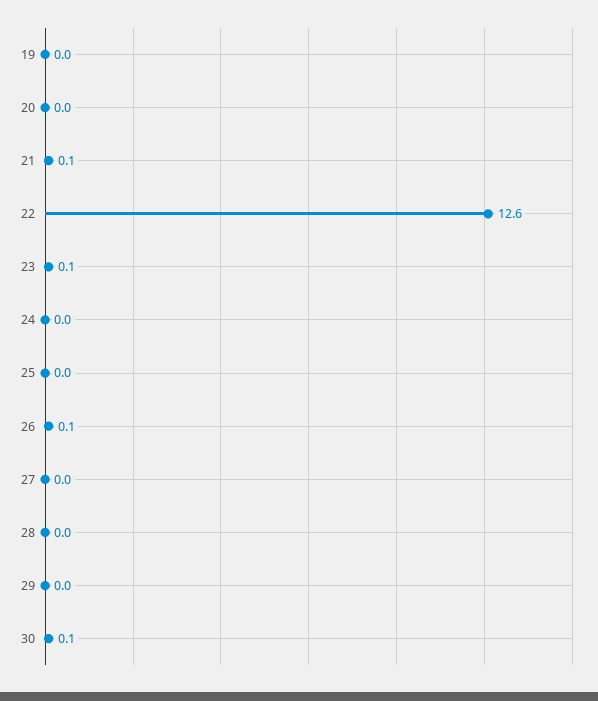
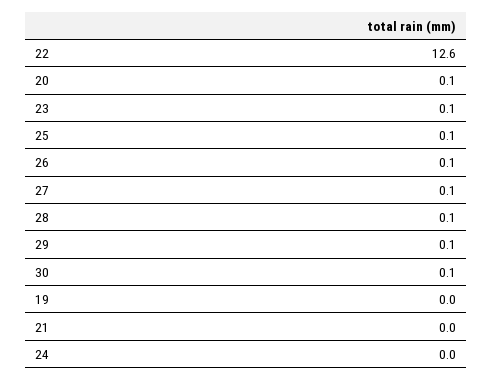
  {
    "19": 0,
-   "20": 0,
+   "20": 0.1,
-   "21": 0.1,
+   "21": 0,
    "22": 12.6,
    "23": 0.1,
    "24": 0,
-   "25": 0,
+   "25": 0.1,
    "26": 0.1,
-   "27": 0,
+   "27": 0.1,
-   "28": 0,
+   "28": 0.1,
-   "29": 0,
+   "29": 0.1,
    "30": 0.1
  }

